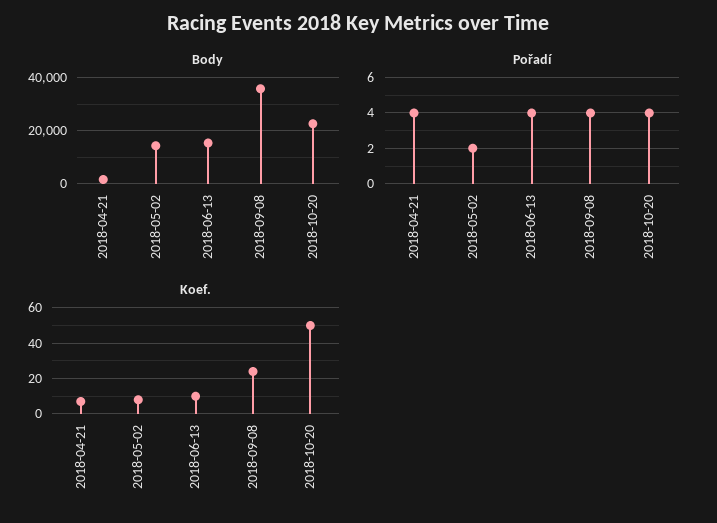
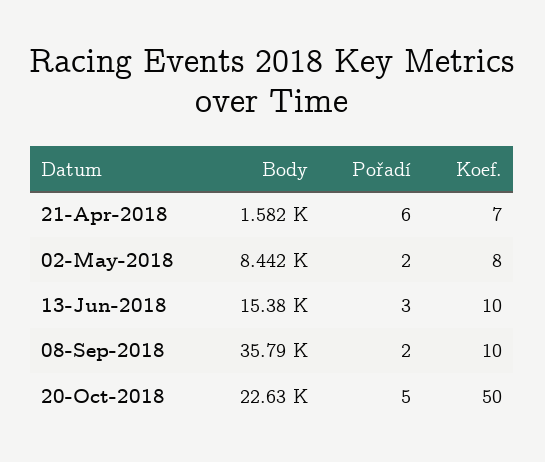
  {
    "Body": {
      "2018-04-21": 1582,
-     "2018-05-02": 15000,
+     "2018-05-02": 8442,
      "2018-06-13": 15380,
      "2018-09-08": 35790,
      "2018-10-20": 22630
    },
    "Pořadí": {
-     "2018-04-21": 4,
+     "2018-04-21": 6,
      "2018-05-02": 2,
-     "2018-06-13": 4,
+     "2018-06-13": 3,
-     "2018-09-08": 4,
+     "2018-09-08": 2,
-     "2018-10-20": 4
+     "2018-10-20": 5
    },
    "Koef.": {
      "2018-04-21": 7,
      "2018-05-02": 8,
      "2018-06-13": 10,
-     "2018-09-08": 25,
+     "2018-09-08": 10,
      "2018-10-20": 50
    }
  }

